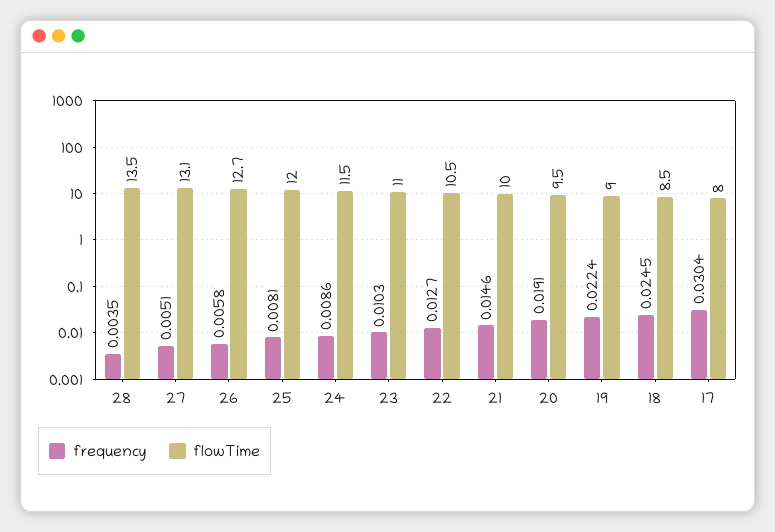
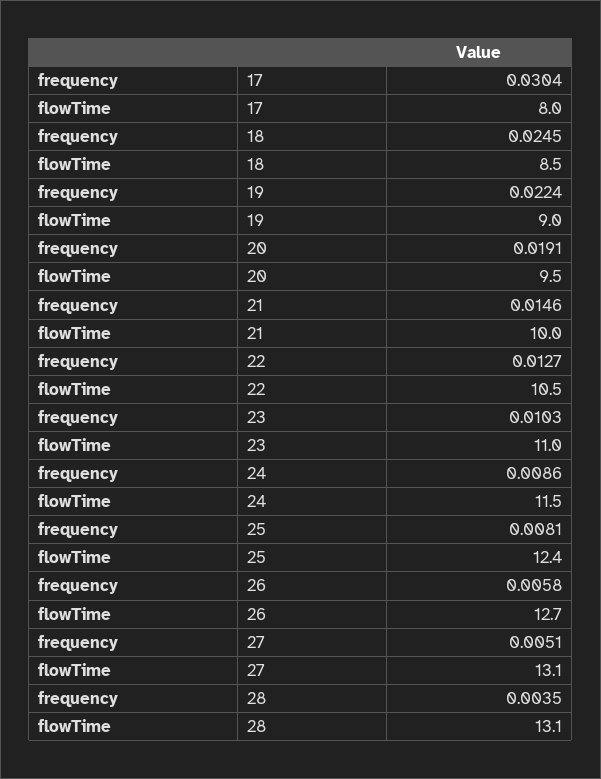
  {
    "frequency": {
      "28": 0.0035,
      "27": 0.0051,
      "26": 0.0058,
      "25": 0.0081,
      "24": 0.0086,
      "23": 0.0103,
      "22": 0.0127,
      "21": 0.0146,
      "20": 0.0191,
      "19": 0.0224,
      "18": 0.0245,
      "17": 0.0304
    },
    "flowTime": {
-     "28": 13.5,
+     "28": 13.1,
      "27": 13.1,
      "26": 12.7,
-     "25": 12,
+     "25": 12.4,
      "24": 11.5,
      "23": 11,
      "22": 10.5,
      "21": 10,
      "20": 9.5,
      "19": 9,
      "18": 8.5,
      "17": 8
    }
  }

